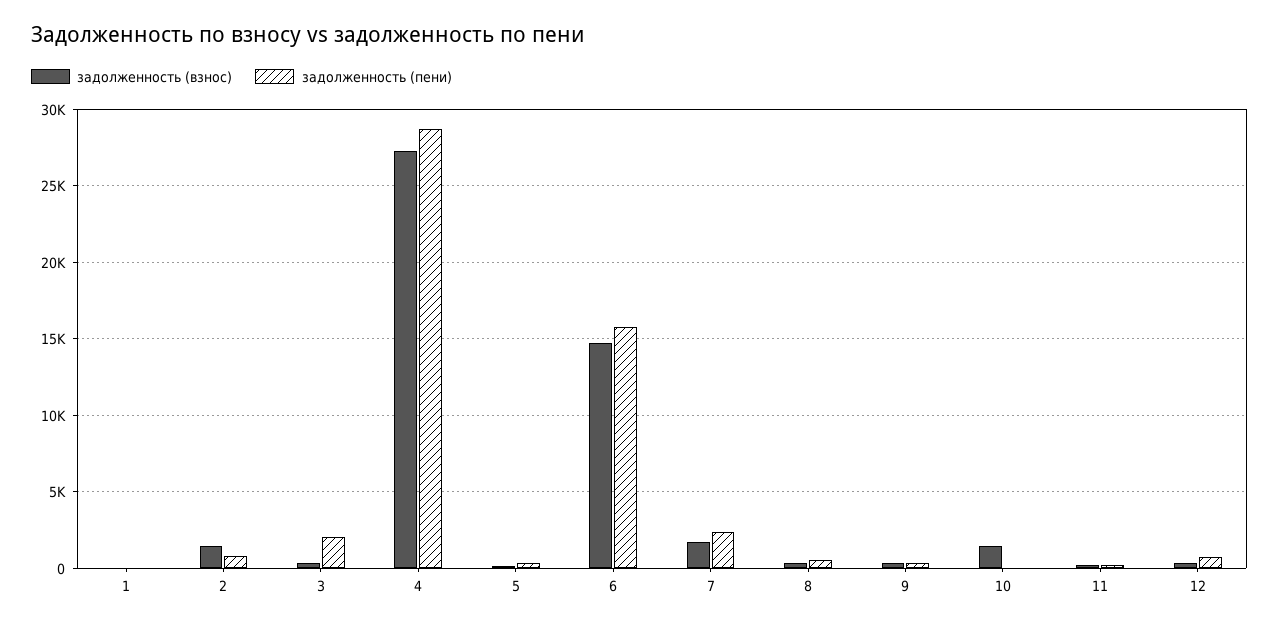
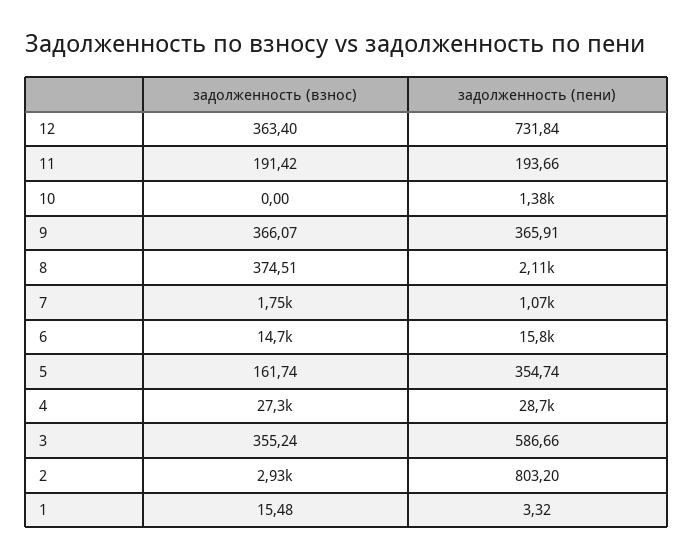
  {
    "задолженность (взнос)": {
      "1": 15.48,
-     "2": 1500,
+     "2": 2930,
      "3": 355.24,
      "4": 27300,
      "5": 161.74,
      "6": 14700,
      "7": 1750,
      "8": 374.51,
      "9": 366.07,
-     "10": 1500,
+     "10": 0,
      "11": 191.42,
      "12": 363.4
    },
    "задолженность (пени)": {
      "1": 3.32,
      "2": 803.2,
-     "3": 2000,
+     "3": 586.66,
      "4": 28700,
      "5": 354.74,
      "6": 15800,
-     "7": 2500,
+     "7": 1070,
-     "8": 500,
+     "8": 2110,
      "9": 365.91,
-     "10": 0,
+     "10": 1380,
      "11": 193.66,
      "12": 731.84
    }
  }

